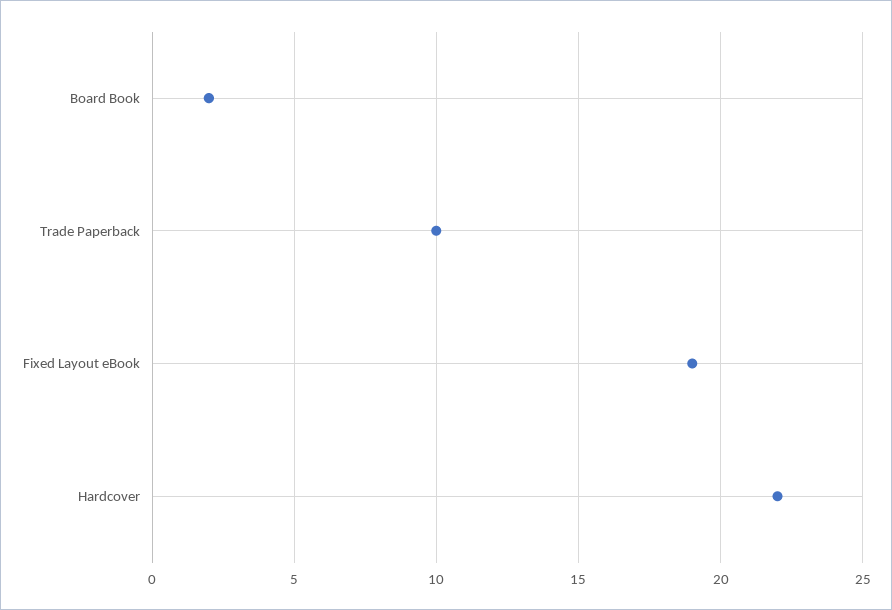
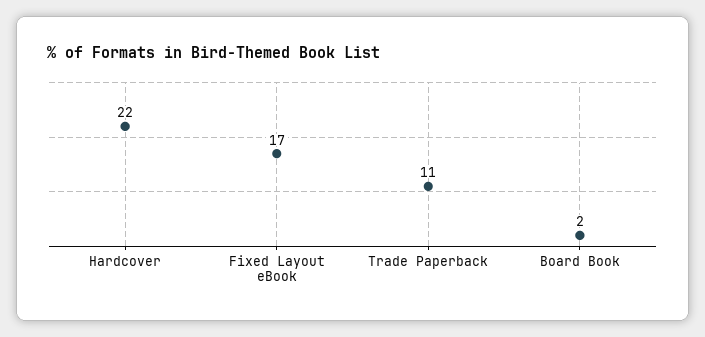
  {
    "Board Book": 2,
-   "Trade Paperback": 10,
+   "Trade Paperback": 11,
-   "Fixed Layout eBook": 19,
+   "Fixed Layout eBook": 17,
    "Hardcover": 22
  }

